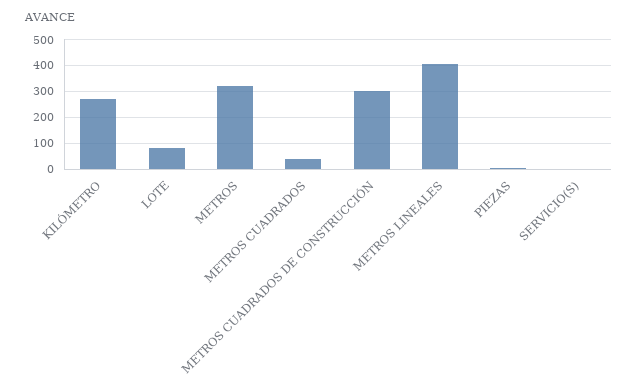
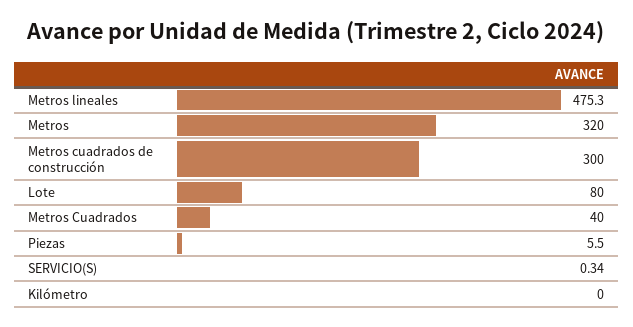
  {
-   "KILÓMETRO": 275,
+   "KILÓMETRO": 0,
    "LOTE": 80,
    "METROS": 320,
    "METROS CUADRADOS": 40,
    "METROS CUADRADOS DE CONSTRUCCIÓN": 300,
-   "METROS LINEALES": 400,
+   "METROS LINEALES": 475.3,
    "PIEZAS": 5.5,
    "SERVICIO(S)": 0.34
  }

